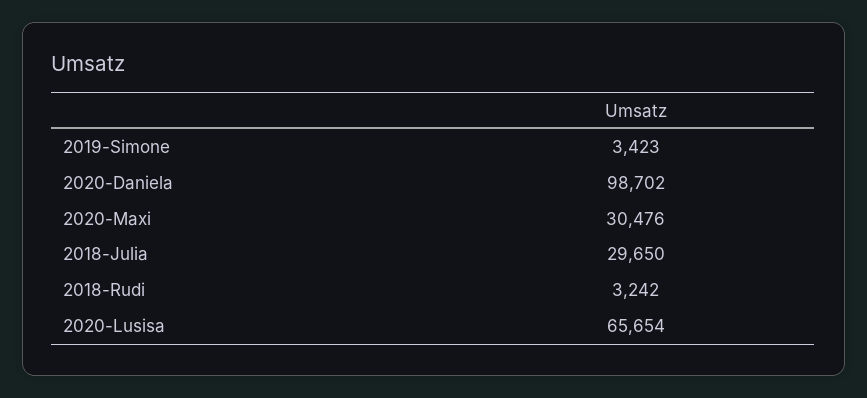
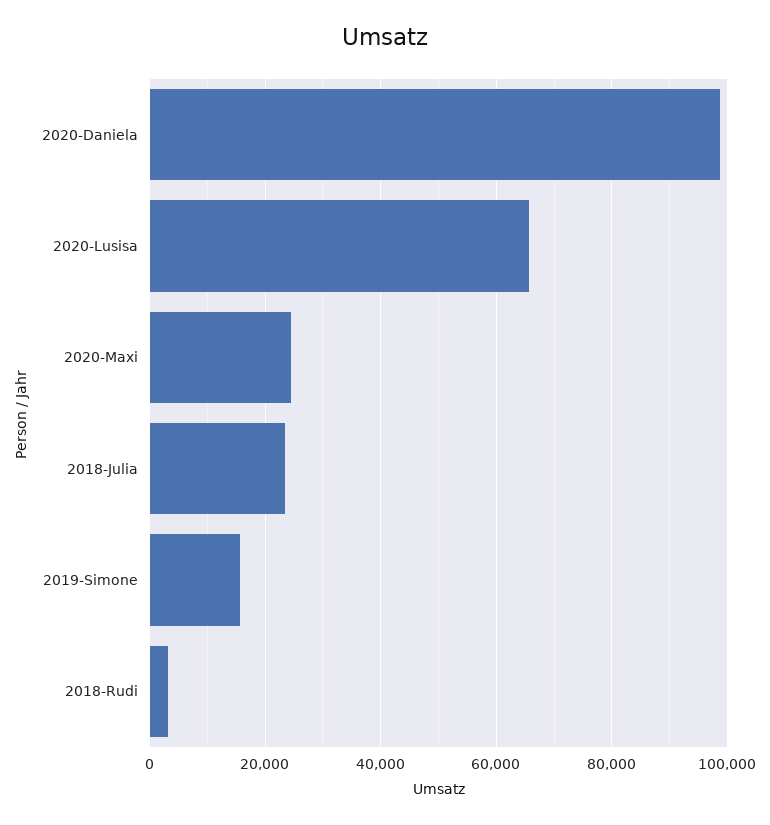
  {
-   "2019-Simone": 3423,
+   "2019-Simone": 16000,
    "2020-Daniela": 98702,
-   "2020-Maxi": 30476,
+   "2020-Maxi": 24000,
-   "2018-Julia": 29650,
+   "2018-Julia": 24000,
    "2018-Rudi": 3242,
    "2020-Lusisa": 65654
  }

